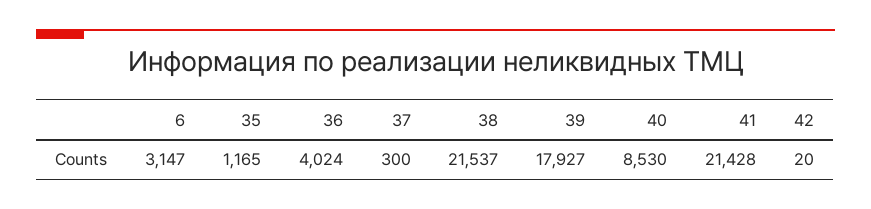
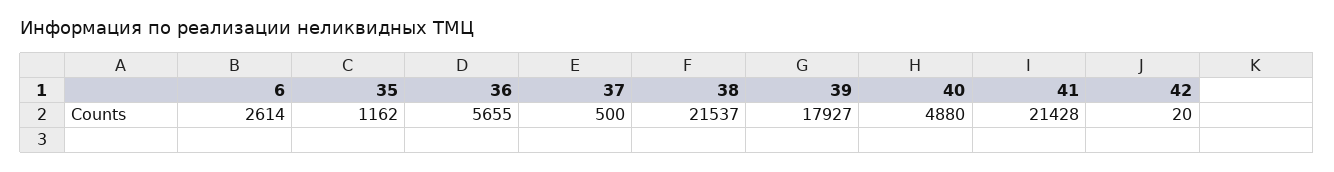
  {
-   "6": 3147,
+   "6": 2614,
-   "35": 1165,
+   "35": 1162,
-   "36": 4024,
+   "36": 5655,
-   "37": 300,
+   "37": 500,
    "38": 21537,
    "39": 17927,
-   "40": 8530,
+   "40": 4880,
    "41": 21428,
    "42": 20
  }

